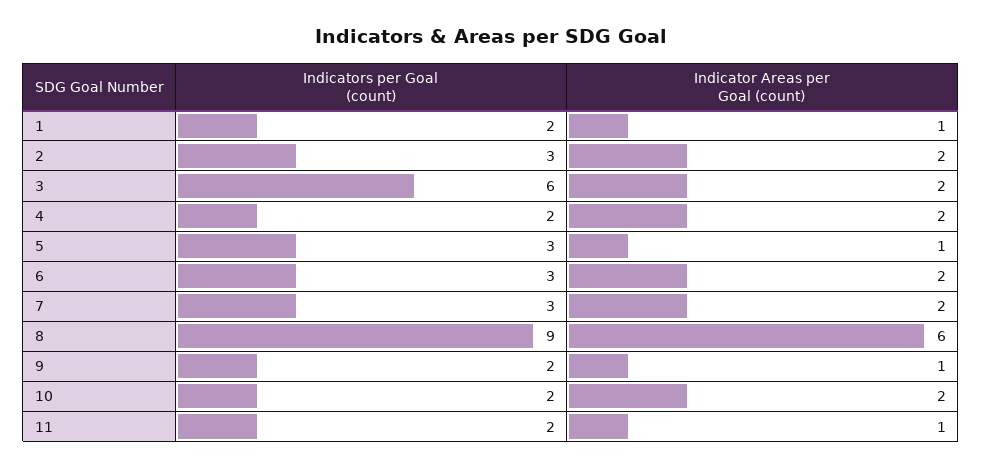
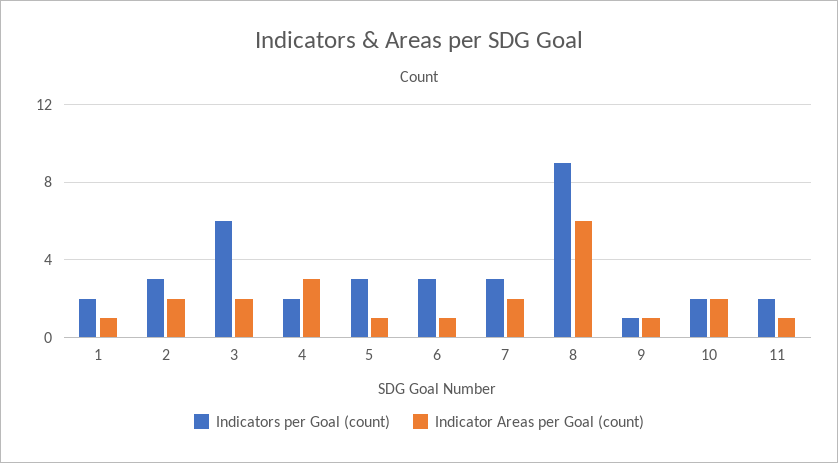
  {
    "Indicators per Goal (count)": {
      "1": 2,
      "2": 3,
      "3": 6,
      "4": 2,
      "5": 3,
      "6": 3,
      "7": 3,
      "8": 9,
-     "9": 2,
+     "9": 1,
      "10": 2,
      "11": 2
    },
    "Indicator Areas per Goal (count)": {
      "1": 1,
      "2": 2,
      "3": 2,
-     "4": 2,
+     "4": 3,
      "5": 1,
-     "6": 2,
+     "6": 1,
      "7": 2,
      "8": 6,
      "9": 1,
      "10": 2,
      "11": 1
    }
  }

